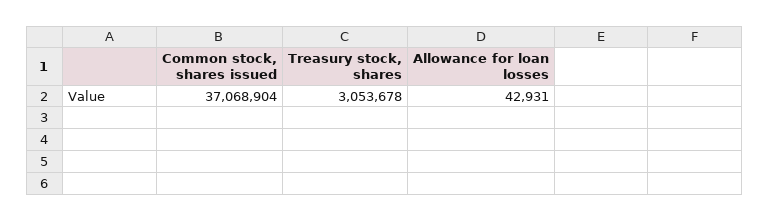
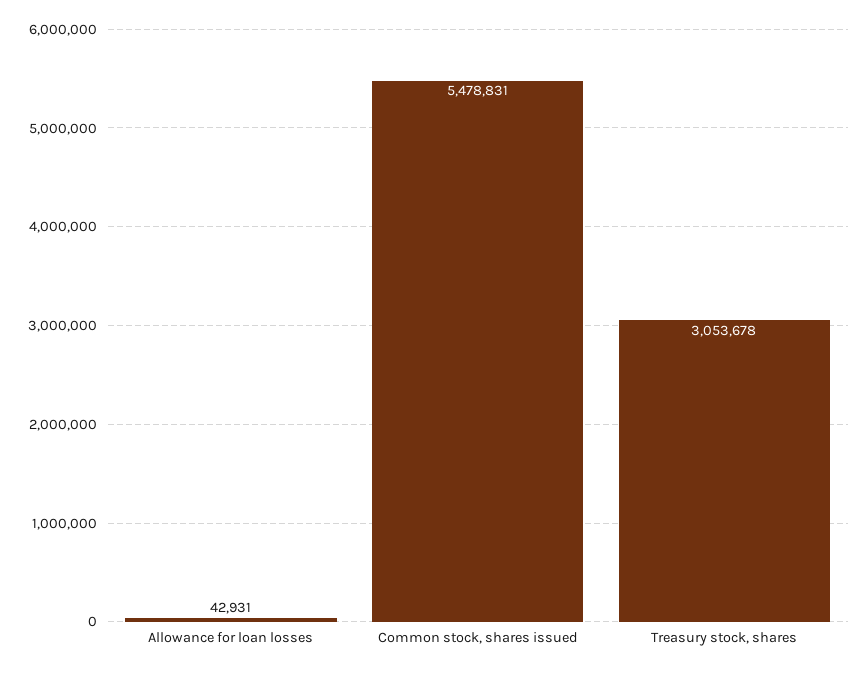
  {
-   "Common stock, shares issued": 37068904,
+   "Common stock, shares issued": 5478831,
    "Treasury stock, shares": 3053678,
    "Allowance for loan losses": 42931
  }

